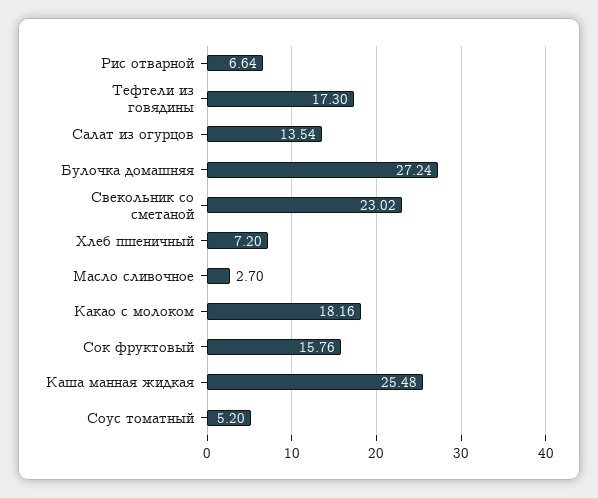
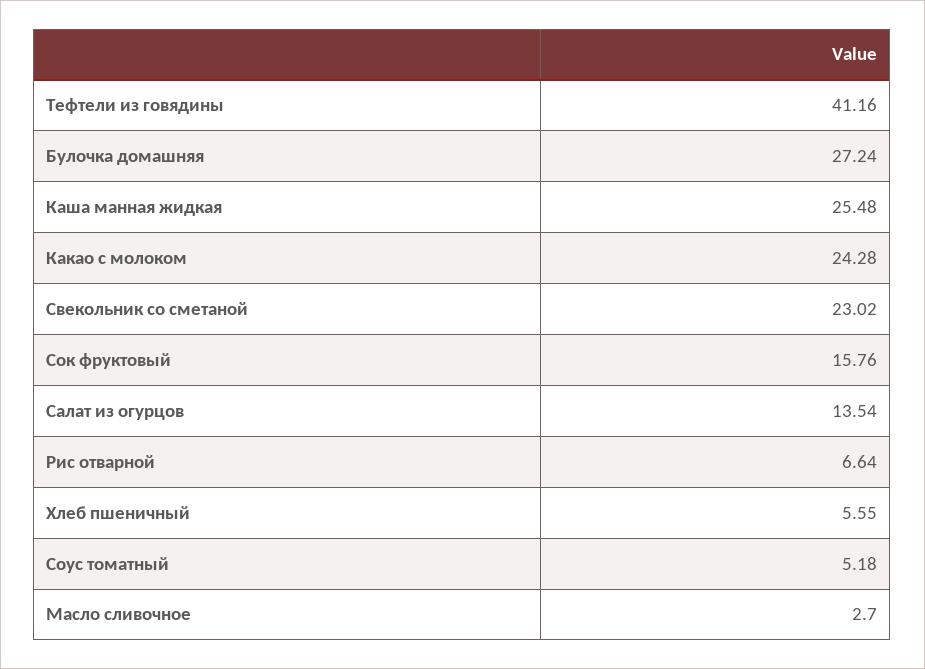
  {
    "Рис отварной": 6.64,
-   "Тефтели из говядины": 17.3,
+   "Тефтели из говядины": 41.16,
    "Салат из огурцов": 13.54,
    "Булочка домашняя": 27.24,
    "Свекольник со сметаной": 23.02,
-   "Хлеб пшеничный": 7.2,
+   "Хлеб пшеничный": 5.55,
    "Масло сливочное": 2.7,
-   "Какао с молоком": 18.16,
+   "Какао с молоком": 24.28,
    "Сок фруктовый": 15.76,
    "Каша манная жидкая": 25.48,
-   "Соус томатный": 5.2
+   "Соус томатный": 5.18
  }

